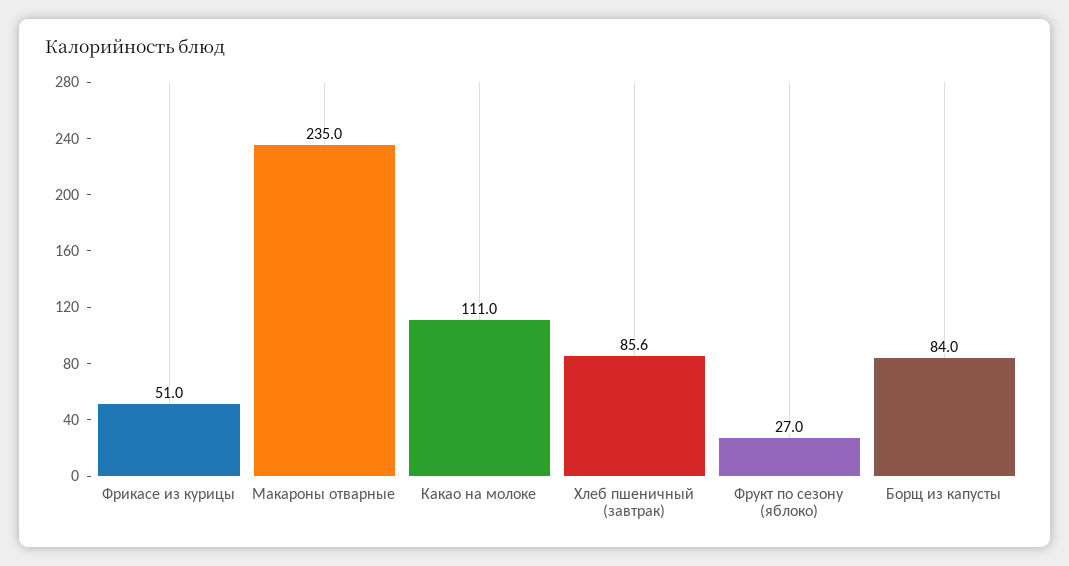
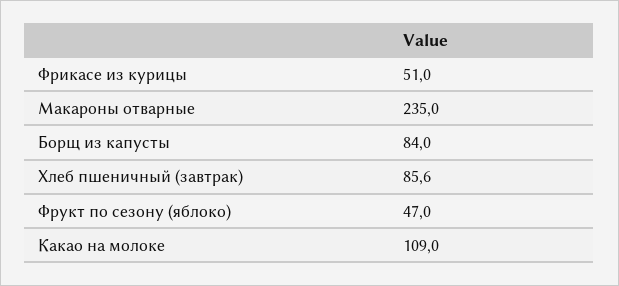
  {
    "Фрикасе из курицы": 51,
    "Макароны отварные": 235,
-   "Какао на молоке": 111,
+   "Какао на молоке": 109,
    "Хлеб пшеничный (завтрак)": 85.6,
-   "Фрукт по сезону (яблоко)": 27,
+   "Фрукт по сезону (яблоко)": 47,
    "Борщ из капусты": 84
  }

